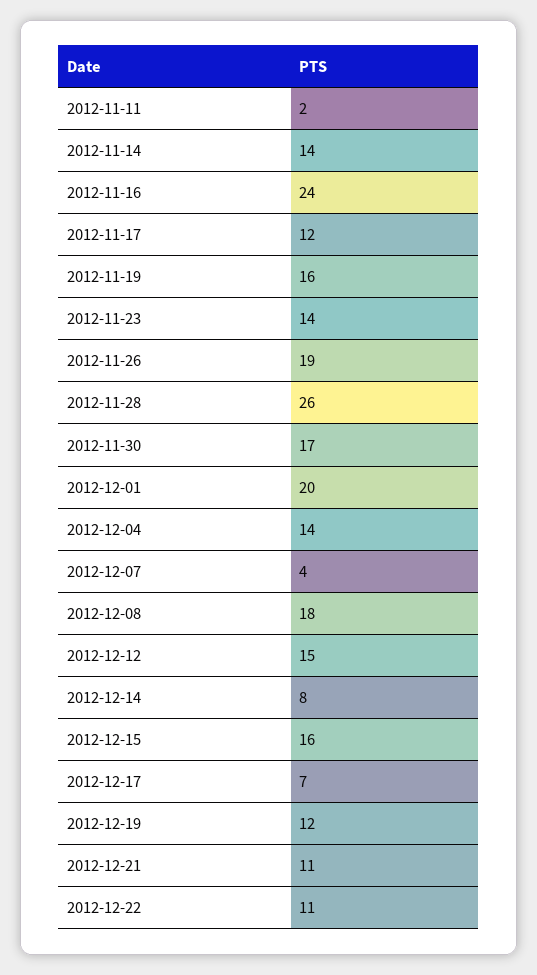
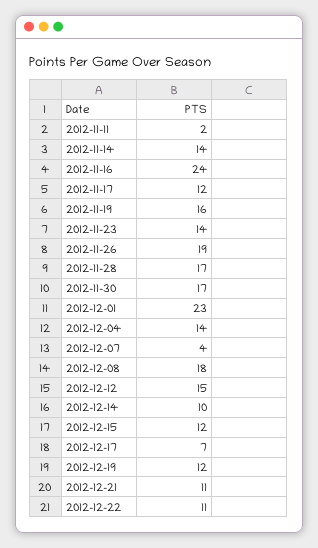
  {
    "2012-11-11": 2,
    "2012-11-14": 14,
    "2012-11-16": 24,
    "2012-11-17": 12,
    "2012-11-19": 16,
    "2012-11-23": 14,
    "2012-11-26": 19,
-   "2012-11-28": 26,
+   "2012-11-28": 17,
    "2012-11-30": 17,
-   "2012-12-01": 20,
+   "2012-12-01": 23,
    "2012-12-04": 14,
    "2012-12-07": 4,
    "2012-12-08": 18,
    "2012-12-12": 15,
-   "2012-12-14": 8,
+   "2012-12-14": 10,
-   "2012-12-15": 16,
+   "2012-12-15": 12,
    "2012-12-17": 7,
    "2012-12-19": 12,
    "2012-12-21": 11,
    "2012-12-22": 11
  }

